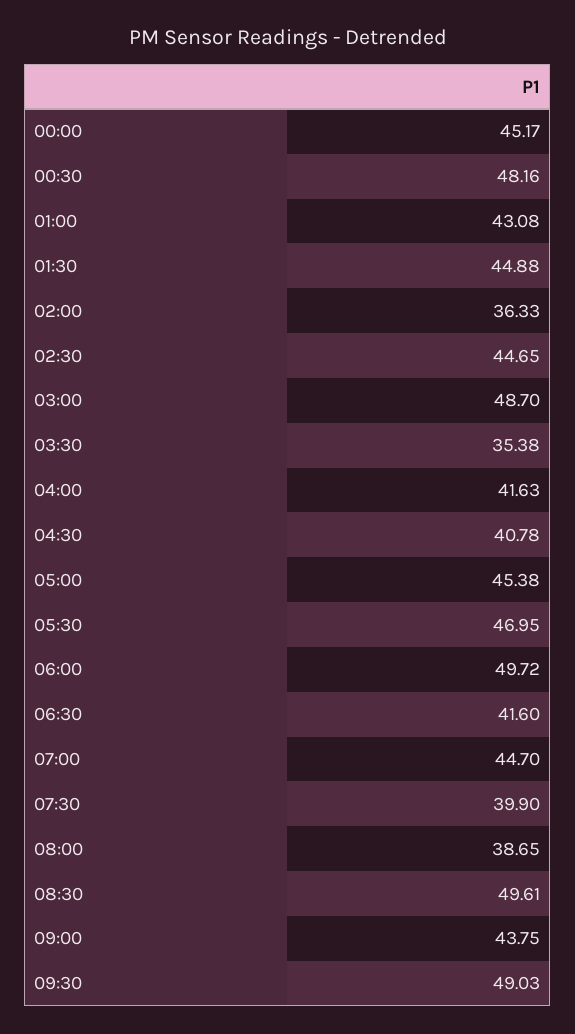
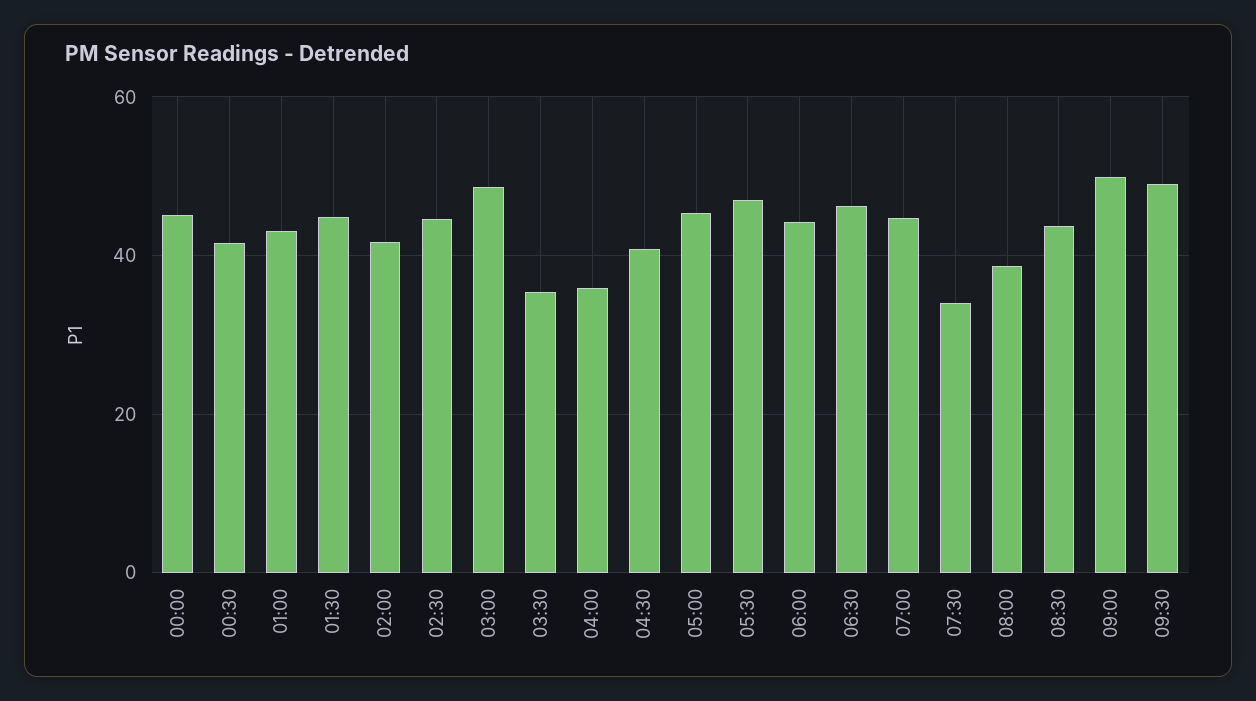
  {
    "00:00": 45.17,
-   "00:30": 48.16,
+   "00:30": 42,
    "01:00": 43.08,
    "01:30": 44.88,
-   "02:00": 36.33,
+   "02:00": 42,
    "02:30": 44.65,
    "03:00": 48.7,
    "03:30": 35.38,
-   "04:00": 41.63,
+   "04:00": 36,
    "04:30": 40.78,
    "05:00": 45.38,
    "05:30": 46.95,
-   "06:00": 49.72,
+   "06:00": 44,
-   "06:30": 41.6,
+   "06:30": 46,
    "07:00": 44.7,
-   "07:30": 39.9,
+   "07:30": 34,
    "08:00": 38.65,
-   "08:30": 49.61,
+   "08:30": 44,
-   "09:00": 43.75,
+   "09:00": 50,
    "09:30": 49.03
  }

